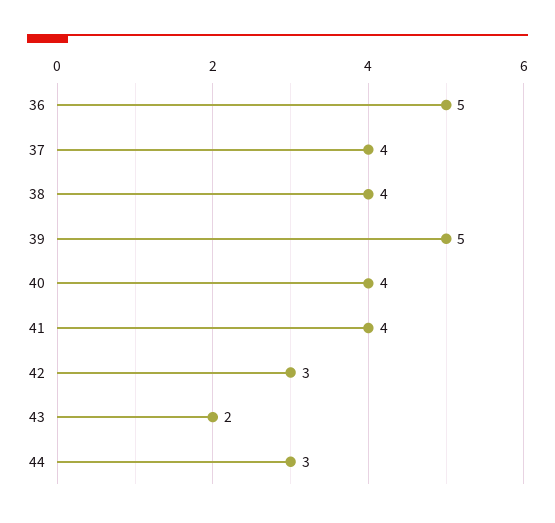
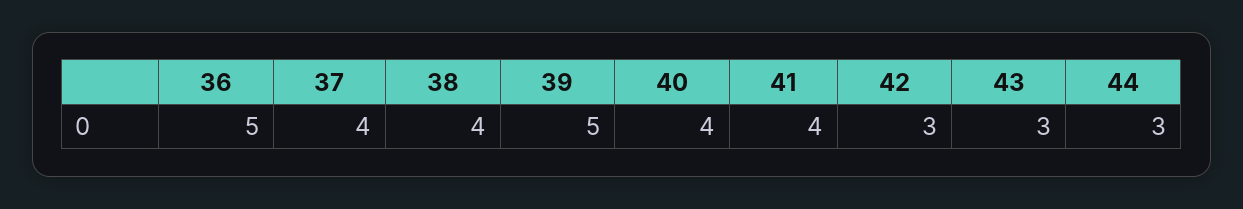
  {
    "36": 5,
    "37": 4,
    "38": 4,
    "39": 5,
    "40": 4,
    "41": 4,
    "42": 3,
-   "43": 2,
+   "43": 3,
    "44": 3
  }

